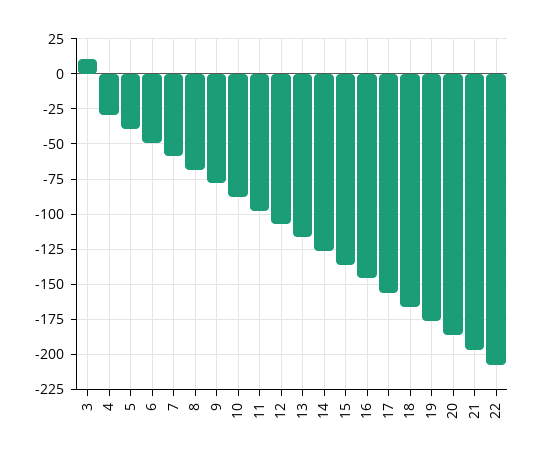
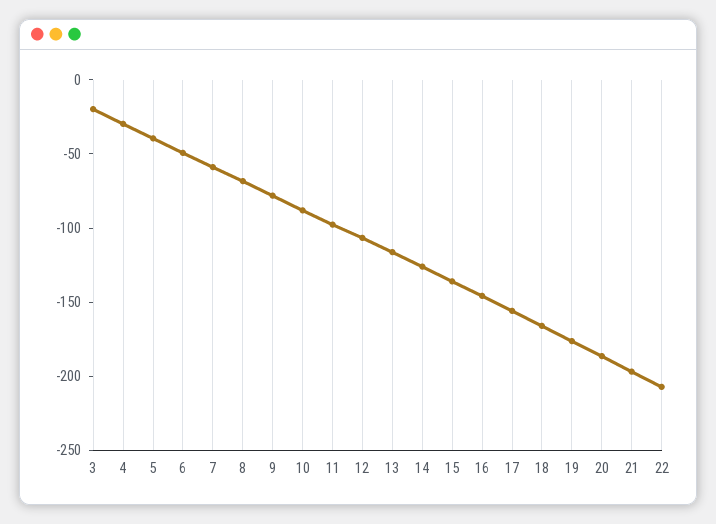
  {
-   "3": 10,
+   "3": -20,
    "4": -30,
    "5": -40,
    "6": -50,
    "7": -60,
    "8": -70,
    "9": -80,
    "10": -90,
    "11": -100,
    "12": -105,
    "13": -115,
    "14": -125,
    "15": -135,
    "16": -145,
    "17": -155,
    "18": -165,
    "19": -175,
    "20": -185,
    "21": -195,
    "22": -205
  }

